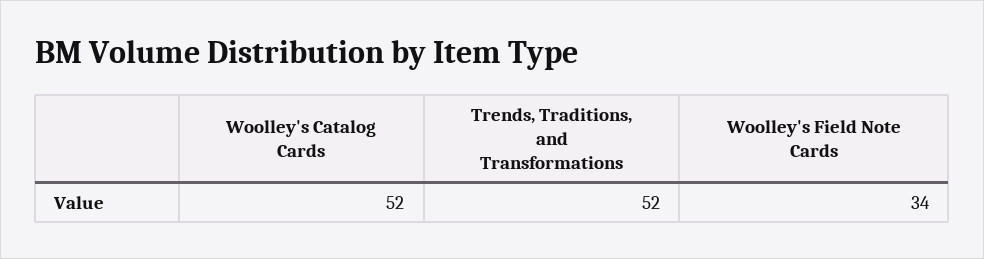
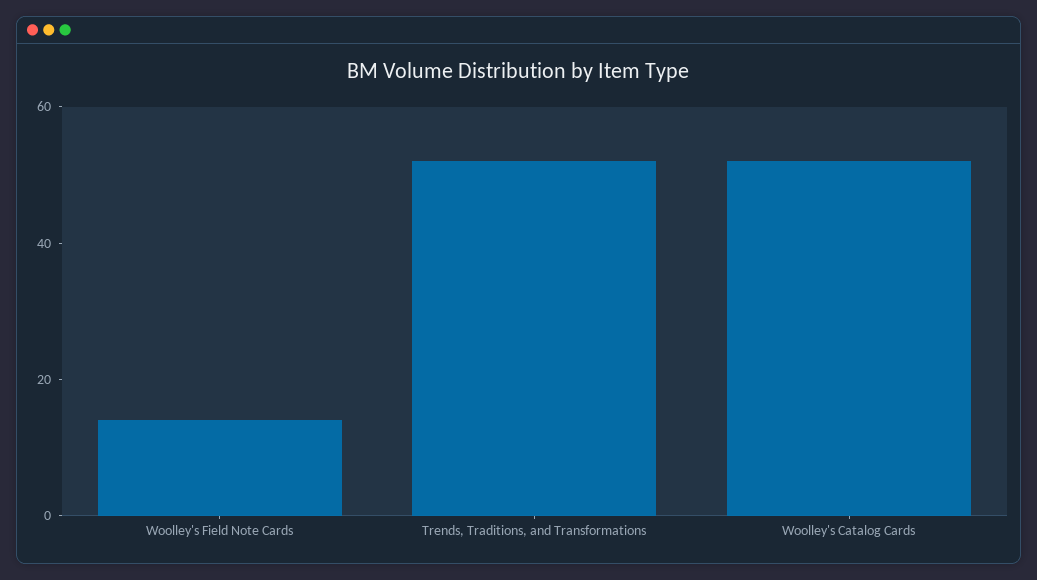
  {
    "Woolley's Catalog Cards": 52,
    "Trends, Traditions, and Transformations": 52,
-   "Woolley's Field Note Cards": 34
+   "Woolley's Field Note Cards": 15
  }

